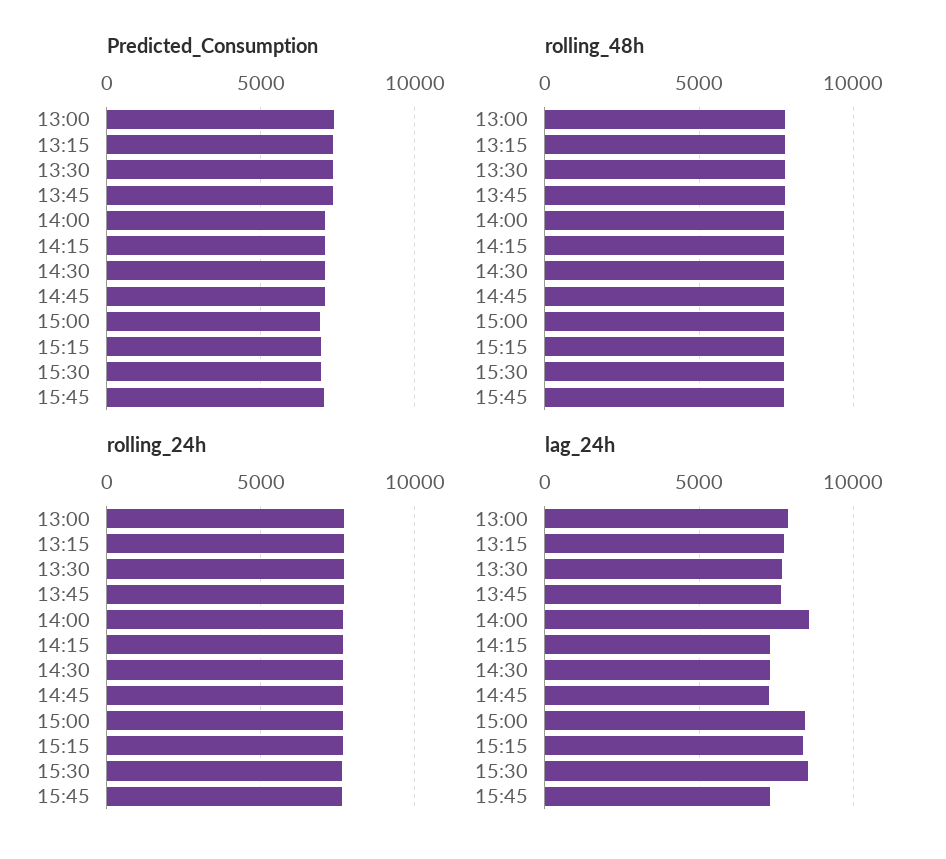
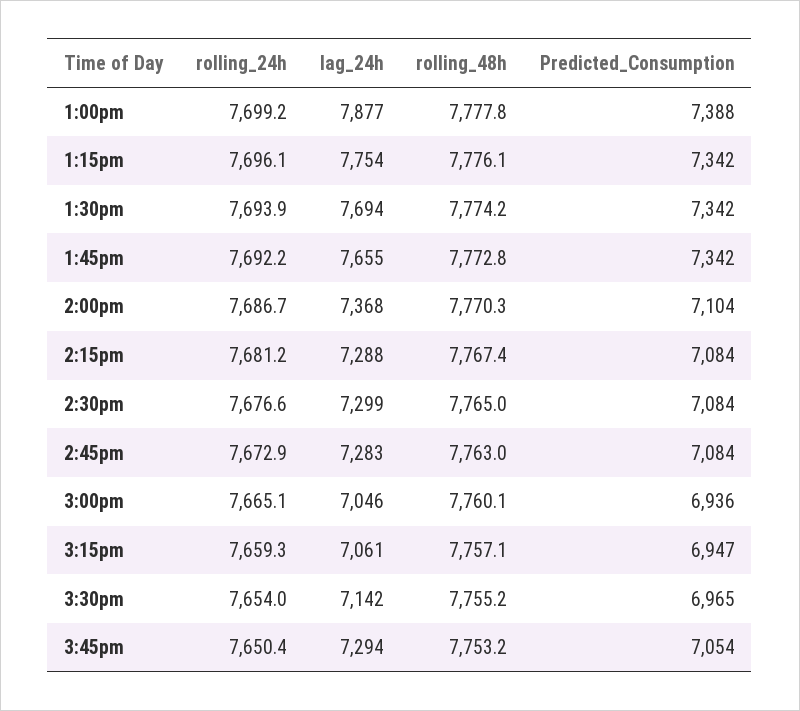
  {
    "Predicted_Consumption": {
      "13:00": 7388,
      "13:15": 7342,
      "13:30": 7342,
      "13:45": 7342,
      "14:00": 7104,
      "14:15": 7084,
      "14:30": 7084,
      "14:45": 7084,
      "15:00": 6936,
      "15:15": 6947,
      "15:30": 6965,
      "15:45": 7054
    },
    "rolling_48h": {
      "13:00": 7777.8,
      "13:15": 7776.1,
      "13:30": 7774.2,
      "13:45": 7772.8,
      "14:00": 7770.3,
      "14:15": 7767.4,
      "14:30": 7765,
      "14:45": 7763,
      "15:00": 7760.1,
      "15:15": 7757.1,
      "15:30": 7755.2,
      "15:45": 7753.2
    },
    "rolling_24h": {
      "13:00": 7699.2,
      "13:15": 7696.1,
      "13:30": 7693.9,
      "13:45": 7692.2,
      "14:00": 7686.7,
      "14:15": 7681.2,
      "14:30": 7676.6,
      "14:45": 7672.9,
      "15:00": 7665.1,
      "15:15": 7659.3,
      "15:30": 7654,
      "15:45": 7650.4
    },
    "lag_24h": {
      "13:00": 7877,
      "13:15": 7754,
      "13:30": 7694,
      "13:45": 7655,
-     "14:00": 8500,
+     "14:00": 7368,
      "14:15": 7288,
      "14:30": 7299,
      "14:45": 7283,
-     "15:00": 8500,
+     "15:00": 7046,
-     "15:15": 8500,
+     "15:15": 7061,
-     "15:30": 8500,
+     "15:30": 7142,
      "15:45": 7294
    }
  }

